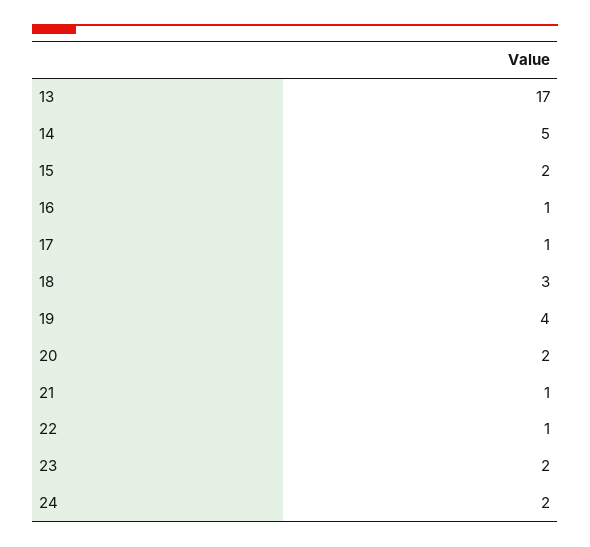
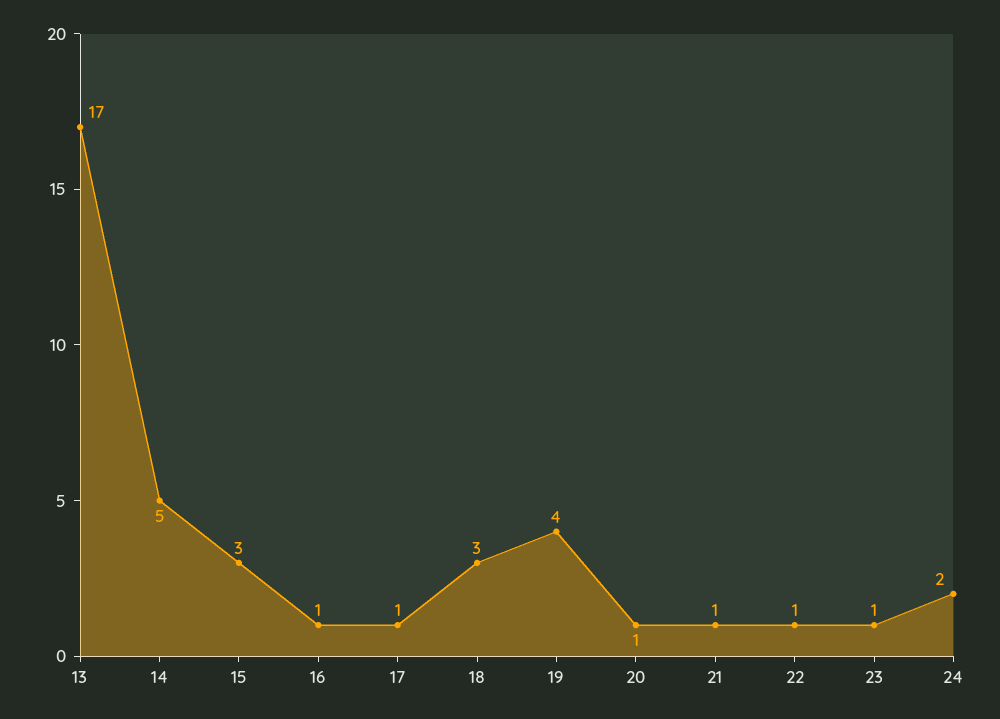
  {
    "13": 17,
    "14": 5,
-   "15": 2,
+   "15": 3,
    "16": 1,
    "17": 1,
    "18": 3,
    "19": 4,
-   "20": 2,
+   "20": 1,
    "21": 1,
    "22": 1,
-   "23": 2,
+   "23": 1,
    "24": 2
  }

